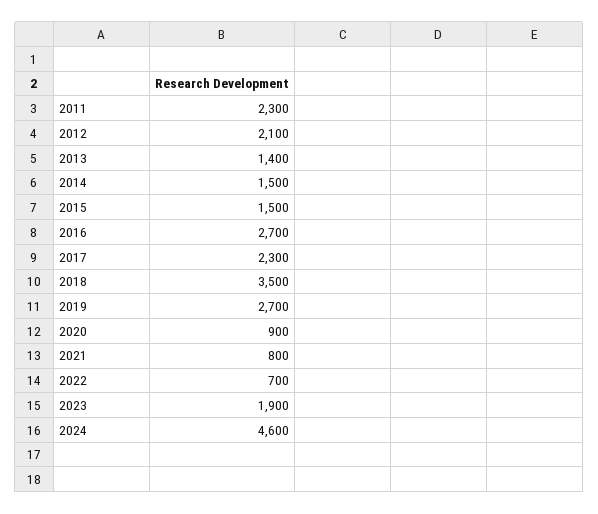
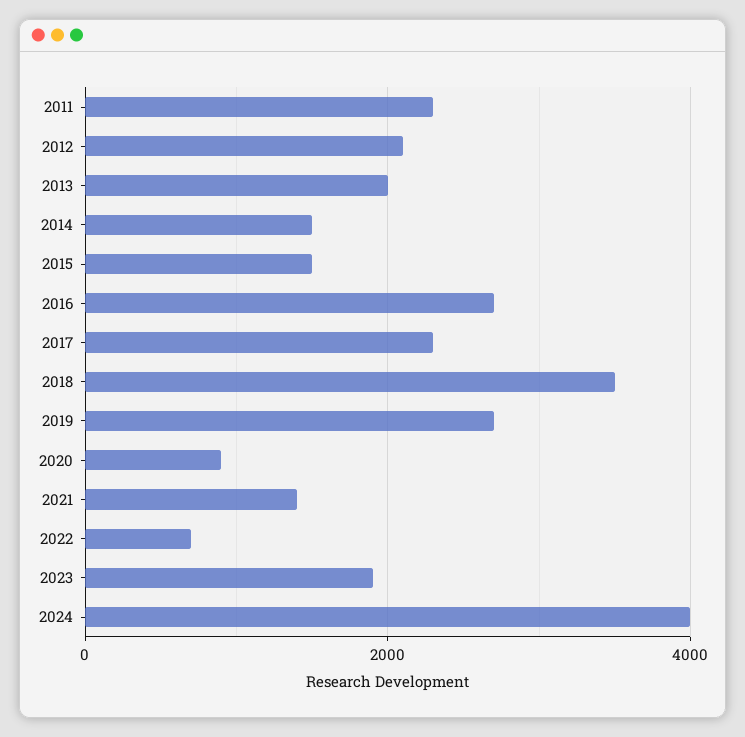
  {
    "2011": 2300,
    "2012": 2100,
-   "2013": 1400,
+   "2013": 2000,
    "2014": 1500,
    "2015": 1500,
    "2016": 2700,
    "2017": 2300,
    "2018": 3500,
    "2019": 2700,
    "2020": 900,
-   "2021": 800,
+   "2021": 1400,
    "2022": 700,
    "2023": 1900,
-   "2024": 4600
+   "2024": 4000
  }

